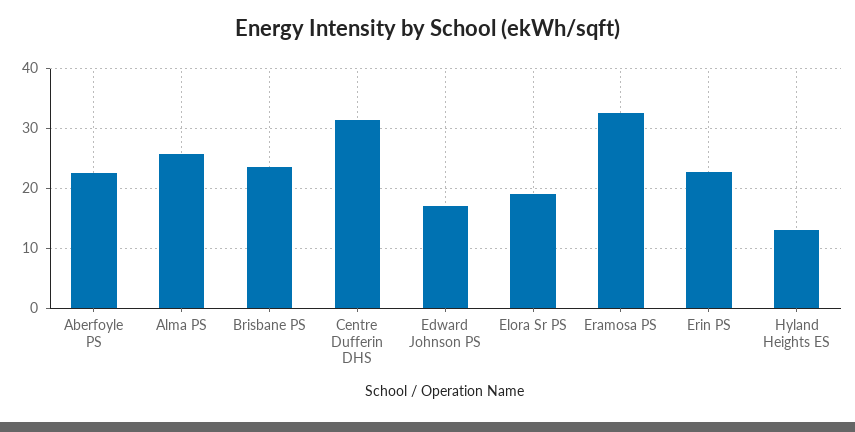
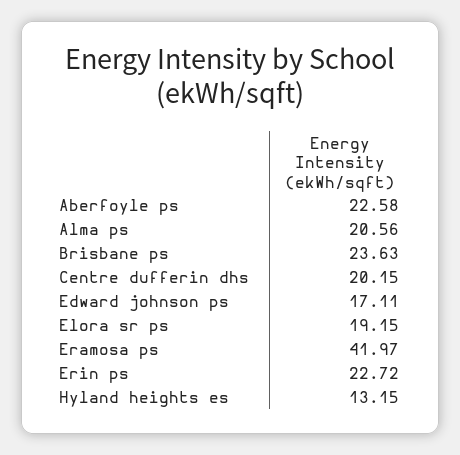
  {
    "Aberfoyle PS": 22.58,
-   "Alma PS": 26,
+   "Alma PS": 20.56,
    "Brisbane PS": 23.63,
-   "Centre Dufferin DHS": 32,
+   "Centre Dufferin DHS": 20.15,
    "Edward Johnson PS": 17.11,
    "Elora Sr PS": 19.15,
-   "Eramosa PS": 32,
+   "Eramosa PS": 41.97,
    "Erin PS": 22.72,
    "Hyland Heights ES": 13.15
  }

